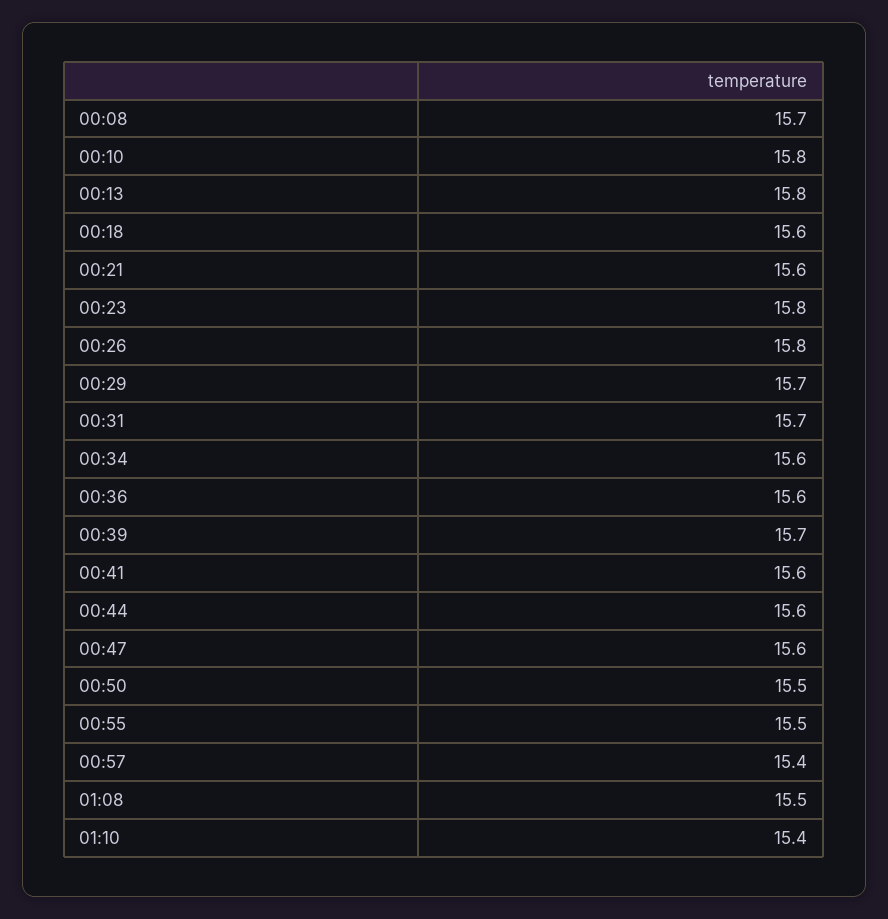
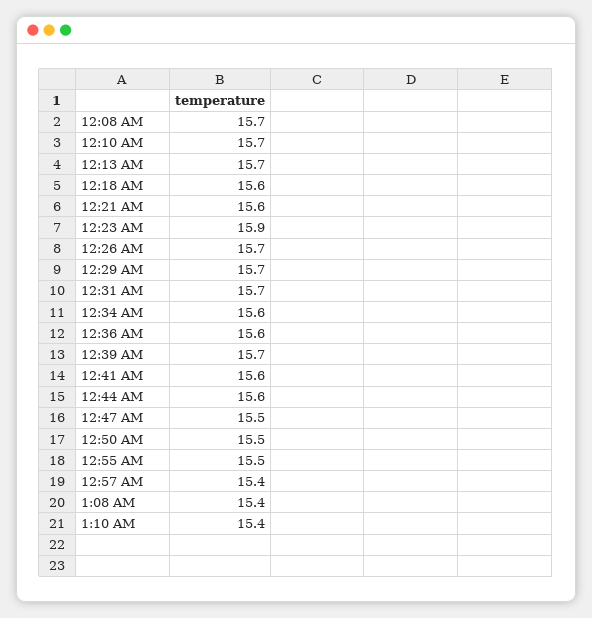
  {
    "00:08": 15.7,
-   "00:10": 15.8,
+   "00:10": 15.7,
-   "00:13": 15.8,
+   "00:13": 15.7,
    "00:18": 15.6,
    "00:21": 15.6,
-   "00:23": 15.8,
+   "00:23": 15.9,
-   "00:26": 15.8,
+   "00:26": 15.7,
    "00:29": 15.7,
    "00:31": 15.7,
    "00:34": 15.6,
    "00:36": 15.6,
    "00:39": 15.7,
    "00:41": 15.6,
    "00:44": 15.6,
-   "00:47": 15.6,
+   "00:47": 15.5,
    "00:50": 15.5,
    "00:55": 15.5,
    "00:57": 15.4,
-   "01:08": 15.5,
+   "01:08": 15.4,
    "01:10": 15.4
  }

